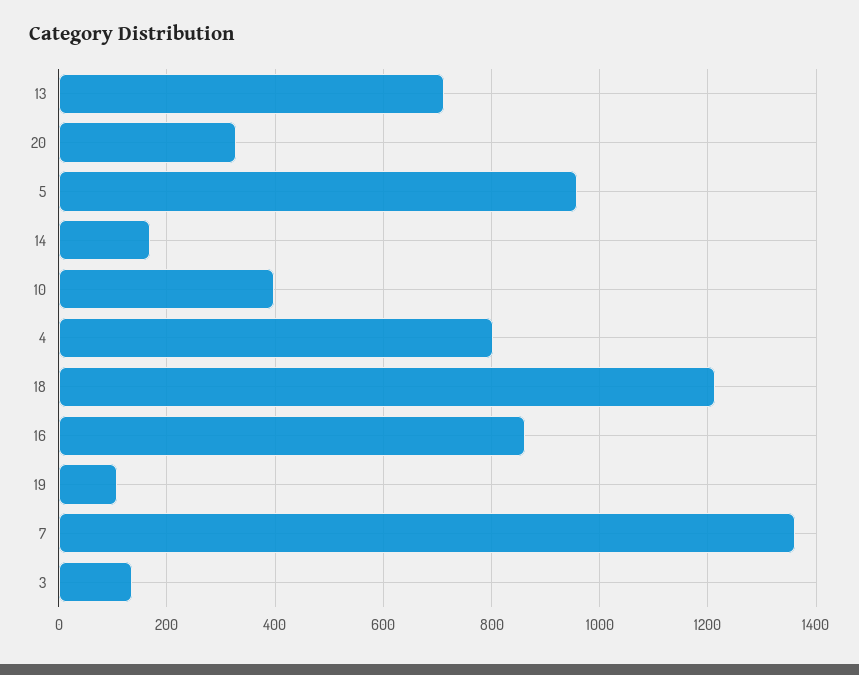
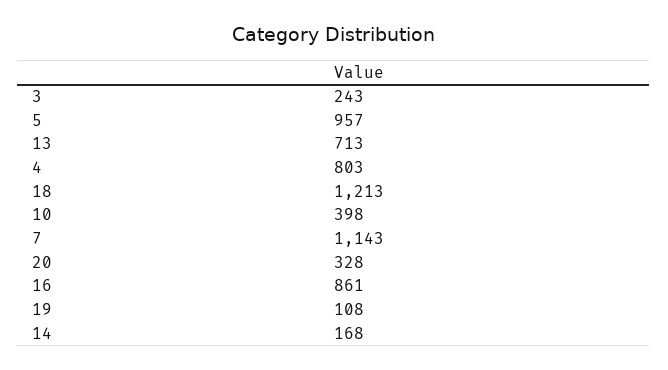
  {
    "13": 713,
    "20": 328,
    "5": 957,
    "14": 168,
    "10": 398,
    "4": 803,
    "18": 1213,
    "16": 861,
    "19": 108,
-   "7": 1360,
+   "7": 1143,
-   "3": 140
+   "3": 243
  }

